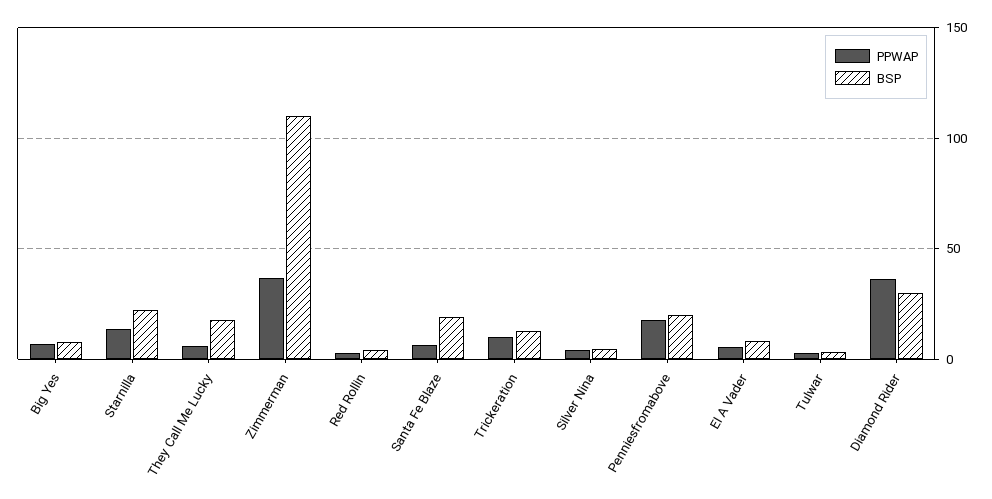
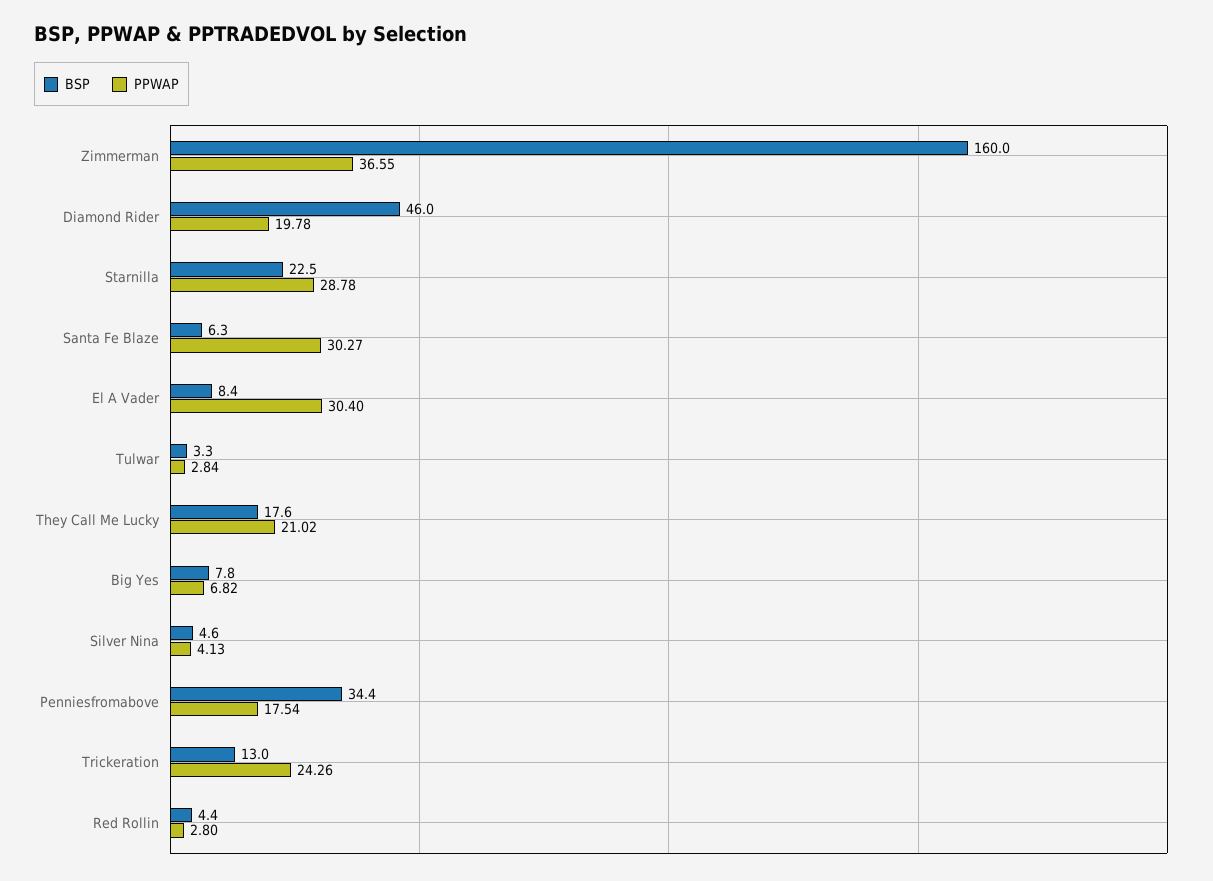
  {
    "PPWAP": {
      "Big Yes": 6.82,
-     "Starnilla": 15,
+     "Starnilla": 28.78,
-     "They Call Me Lucky": 5,
+     "They Call Me Lucky": 21.02,
      "Zimmerman": 36.55,
      "Red Rollin": 2.8,
-     "Santa Fe Blaze": 5,
+     "Santa Fe Blaze": 30.27,
-     "Trickeration": 10,
+     "Trickeration": 24.26,
      "Silver Nina": 4.13,
      "Penniesfromabove": 17.54,
-     "El A Vader": 5,
+     "El A Vader": 30.4,
      "Tulwar": 2.84,
-     "Diamond Rider": 35
+     "Diamond Rider": 19.78
    },
    "BSP": {
      "Big Yes": 7.8,
      "Starnilla": 22.5,
      "They Call Me Lucky": 17.6,
-     "Zimmerman": 110,
+     "Zimmerman": 160,
      "Red Rollin": 4.4,
-     "Santa Fe Blaze": 20,
+     "Santa Fe Blaze": 6.3,
      "Trickeration": 13,
      "Silver Nina": 4.6,
-     "Penniesfromabove": 20,
+     "Penniesfromabove": 34.4,
      "El A Vader": 8.4,
      "Tulwar": 3.3,
-     "Diamond Rider": 30
+     "Diamond Rider": 46
    }
  }

